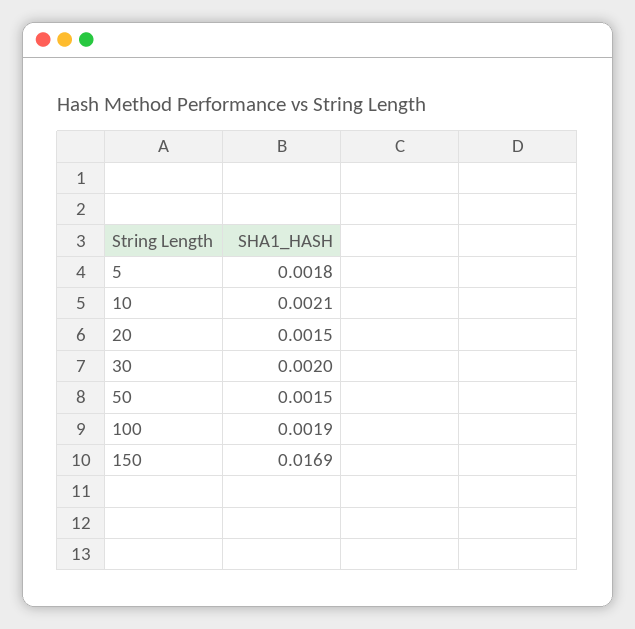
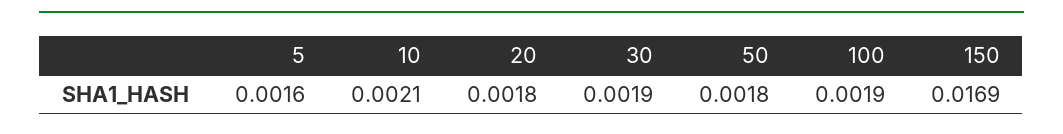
  {
-   "5": 0.0018,
+   "5": 0.0016,
    "10": 0.0021,
-   "20": 0.0015,
+   "20": 0.0018,
-   "30": 0.002,
+   "30": 0.0019,
-   "50": 0.0015,
+   "50": 0.0018,
    "100": 0.0019,
    "150": 0.0169
  }

